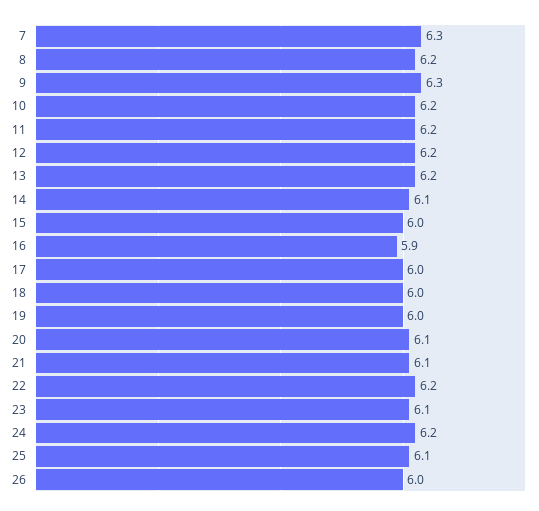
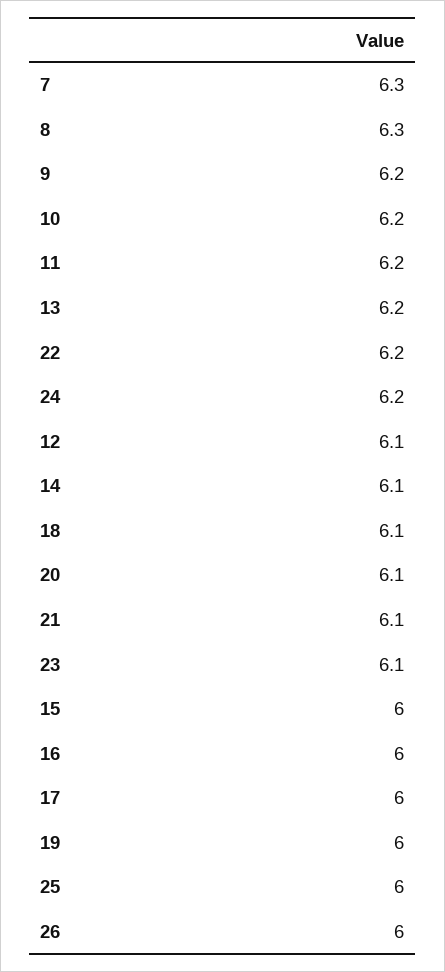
  {
    "7": 6.3,
-   "8": 6.2,
+   "8": 6.3,
-   "9": 6.3,
+   "9": 6.2,
    "10": 6.2,
    "11": 6.2,
-   "12": 6.2,
+   "12": 6.1,
    "13": 6.2,
    "14": 6.1,
    "15": 6,
-   "16": 5.9,
+   "16": 6,
    "17": 6,
-   "18": 6,
+   "18": 6.1,
    "19": 6,
    "20": 6.1,
    "21": 6.1,
    "22": 6.2,
    "23": 6.1,
    "24": 6.2,
-   "25": 6.1,
+   "25": 6,
    "26": 6
  }

